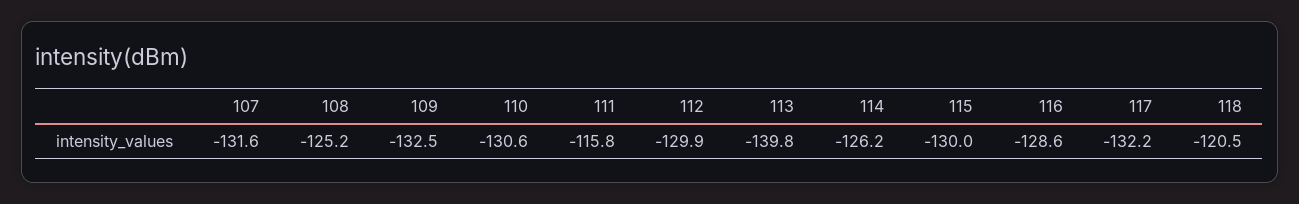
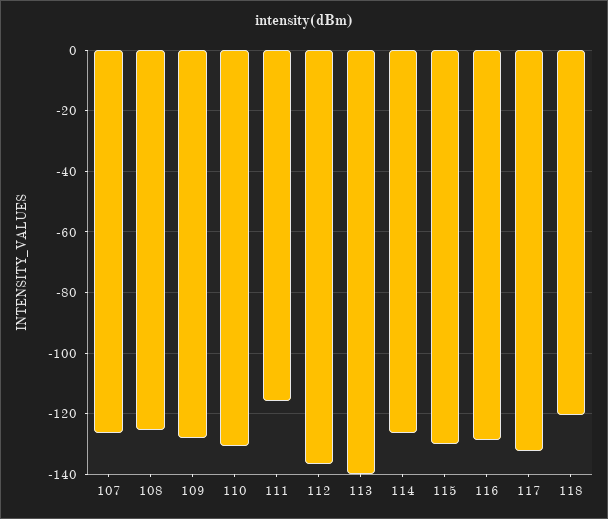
  {
-   "107": -131.6,
+   "107": -126,
    "108": -125.2,
-   "109": -132.5,
+   "109": -128,
    "110": -130.6,
    "111": -115.8,
-   "112": -129.9,
+   "112": -136,
    "113": -139.8,
    "114": -126.2,
    "115": -130,
    "116": -128.6,
    "117": -132.2,
    "118": -120.5
  }

